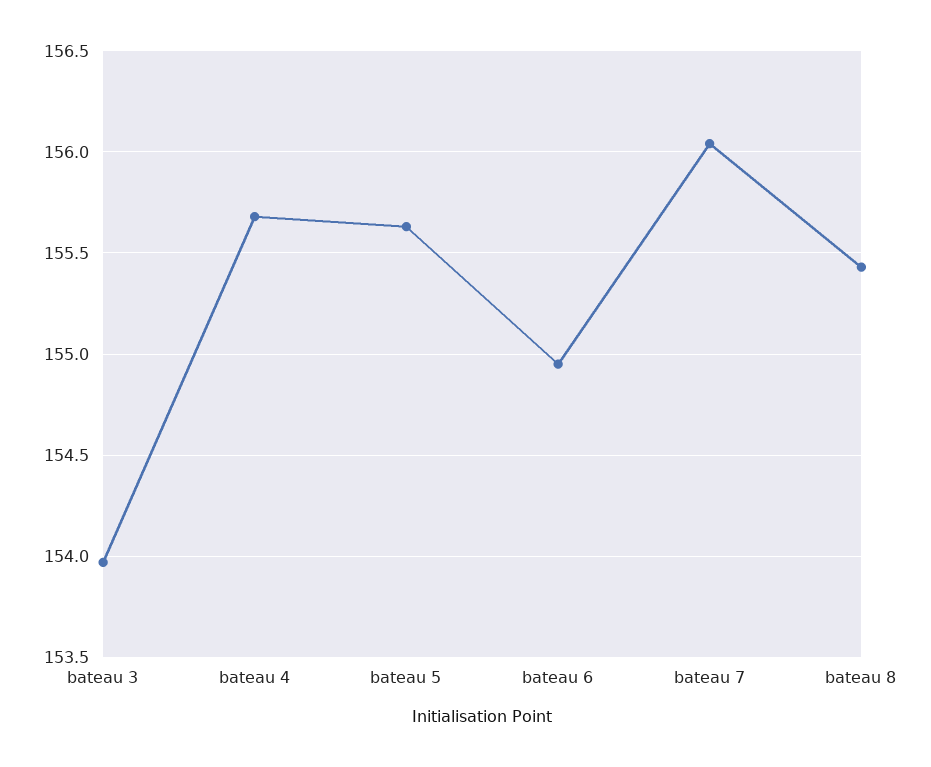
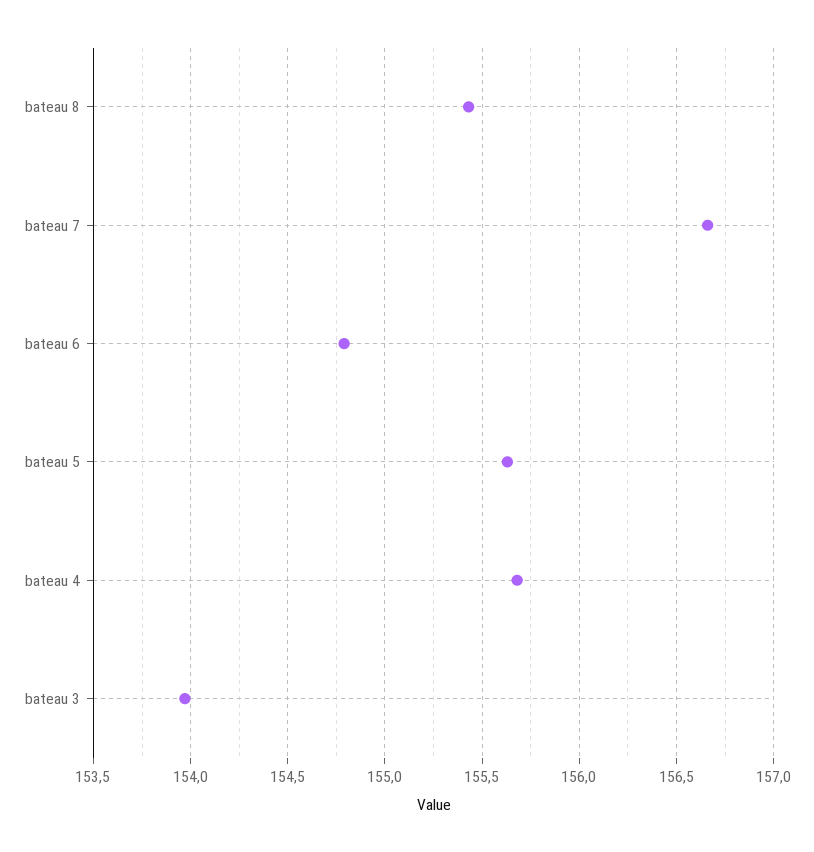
  {
    "bateau 3": 153.95,
    "bateau 4": 155.7,
    "bateau 5": 155.65,
-   "bateau 6": 154.95,
+   "bateau 6": 154.8,
-   "bateau 7": 156.05,
+   "bateau 7": 156.65,
    "bateau 8": 155.45
  }

